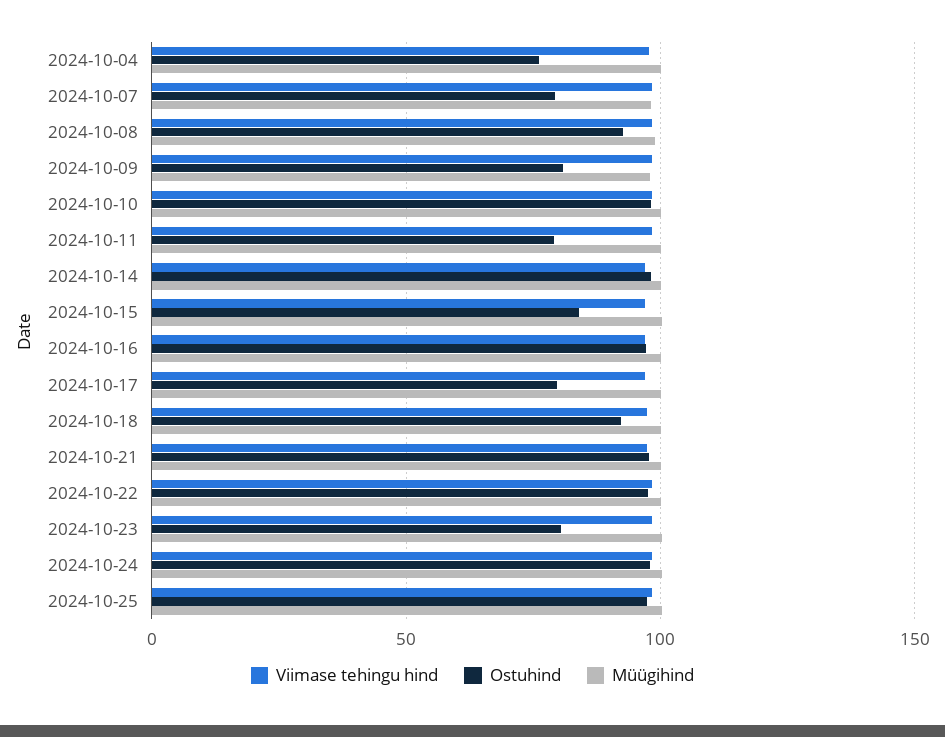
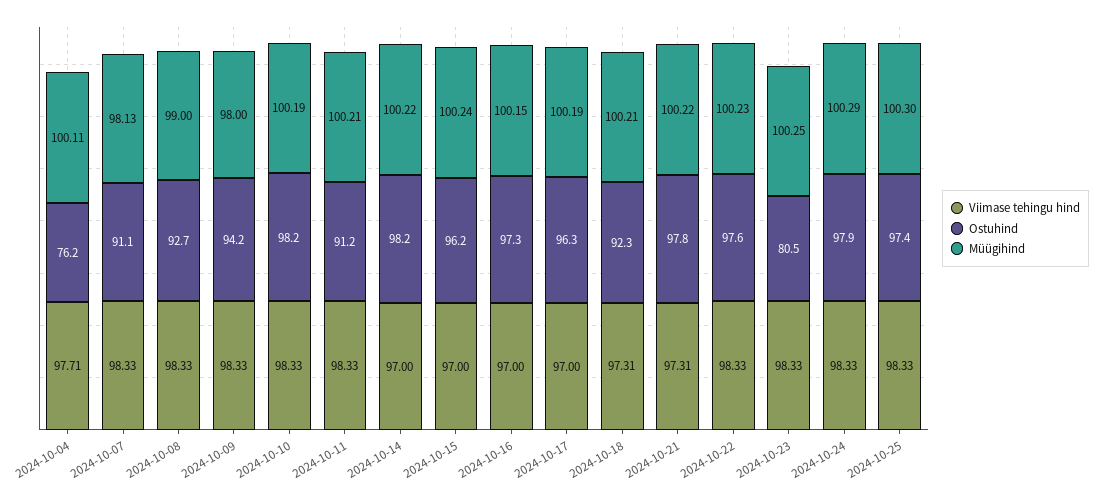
  {
    "Viimase tehingu hind": {
      "2024-10-04": 97.71,
      "2024-10-07": 98.33,
      "2024-10-08": 98.33,
      "2024-10-09": 98.33,
      "2024-10-10": 98.33,
      "2024-10-11": 98.33,
      "2024-10-14": 97,
      "2024-10-15": 97,
      "2024-10-16": 97,
      "2024-10-17": 97,
      "2024-10-18": 97.31,
      "2024-10-21": 97.31,
      "2024-10-22": 98.33,
      "2024-10-23": 98.33,
      "2024-10-24": 98.33,
      "2024-10-25": 98.33
    },
    "Ostuhind": {
      "2024-10-04": 76.2,
-     "2024-10-07": 80,
+     "2024-10-07": 91.1,
      "2024-10-08": 92.7,
-     "2024-10-09": 80,
+     "2024-10-09": 94.2,
      "2024-10-10": 98.2,
-     "2024-10-11": 80,
+     "2024-10-11": 91.2,
      "2024-10-14": 98.2,
-     "2024-10-15": 85,
+     "2024-10-15": 96.2,
      "2024-10-16": 97.3,
-     "2024-10-17": 80,
+     "2024-10-17": 96.3,
      "2024-10-18": 92.3,
      "2024-10-21": 97.8,
      "2024-10-22": 97.6,
      "2024-10-23": 80.5,
      "2024-10-24": 97.9,
      "2024-10-25": 97.4
    },
    "Müügihind": {
      "2024-10-04": 100.11,
      "2024-10-07": 98.13,
      "2024-10-08": 99,
      "2024-10-09": 98,
      "2024-10-10": 100.19,
      "2024-10-11": 100.21,
      "2024-10-14": 100.22,
      "2024-10-15": 100.24,
      "2024-10-16": 100.15,
      "2024-10-17": 100.19,
      "2024-10-18": 100.21,
      "2024-10-21": 100.22,
      "2024-10-22": 100.23,
      "2024-10-23": 100.25,
      "2024-10-24": 100.29,
      "2024-10-25": 100.3
    }
  }

